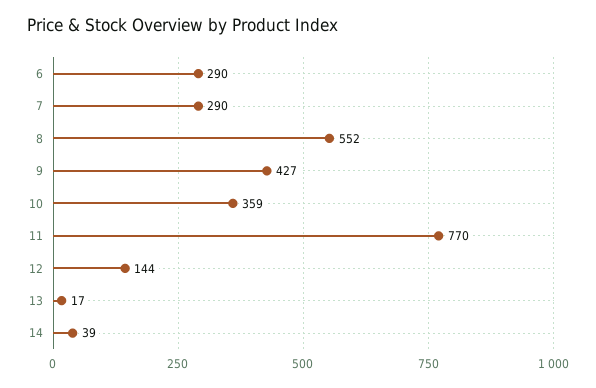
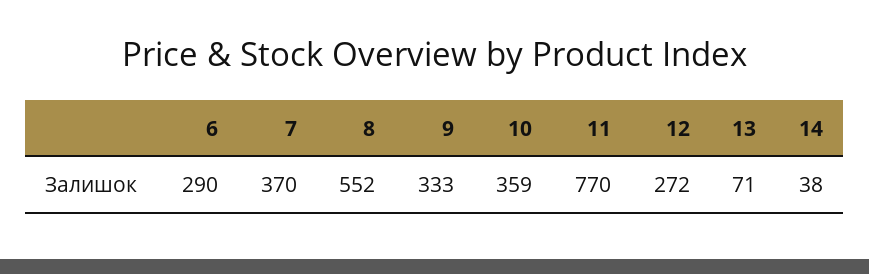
  {
    "6": 290,
-   "7": 290,
+   "7": 370,
    "8": 552,
-   "9": 427,
+   "9": 333,
    "10": 359,
    "11": 770,
-   "12": 144,
+   "12": 272,
-   "13": 17,
+   "13": 71,
-   "14": 39
+   "14": 38
  }

